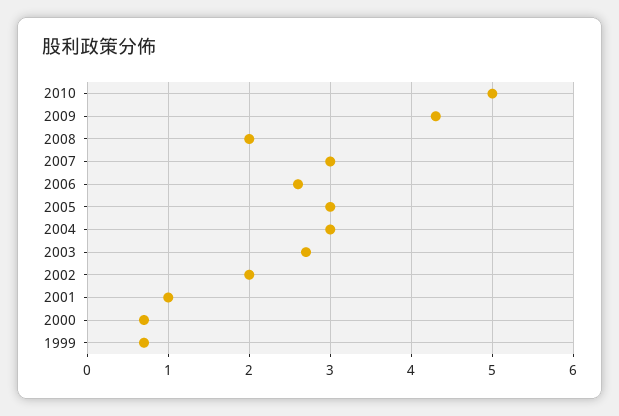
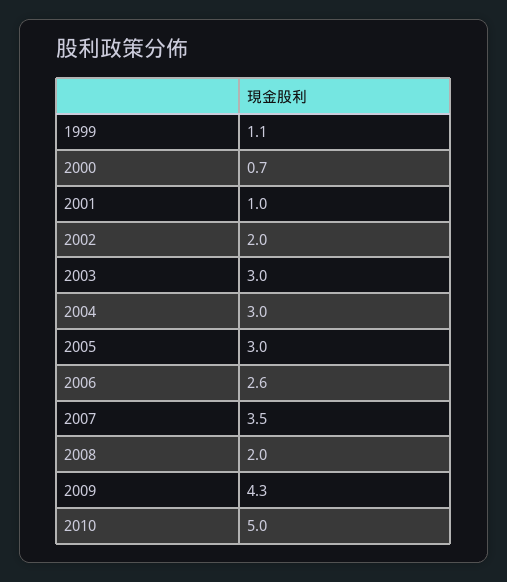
  {
    "2010": 5,
    "2009": 4.3,
    "2008": 2,
-   "2007": 3,
+   "2007": 3.5,
    "2006": 2.6,
    "2005": 3,
    "2004": 3,
-   "2003": 2.7,
+   "2003": 3,
    "2002": 2,
    "2001": 1,
    "2000": 0.7,
-   "1999": 0.7
+   "1999": 1.1
  }

